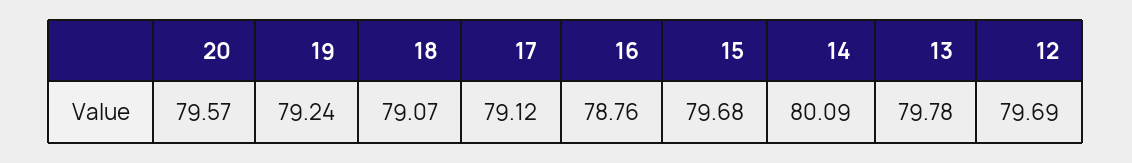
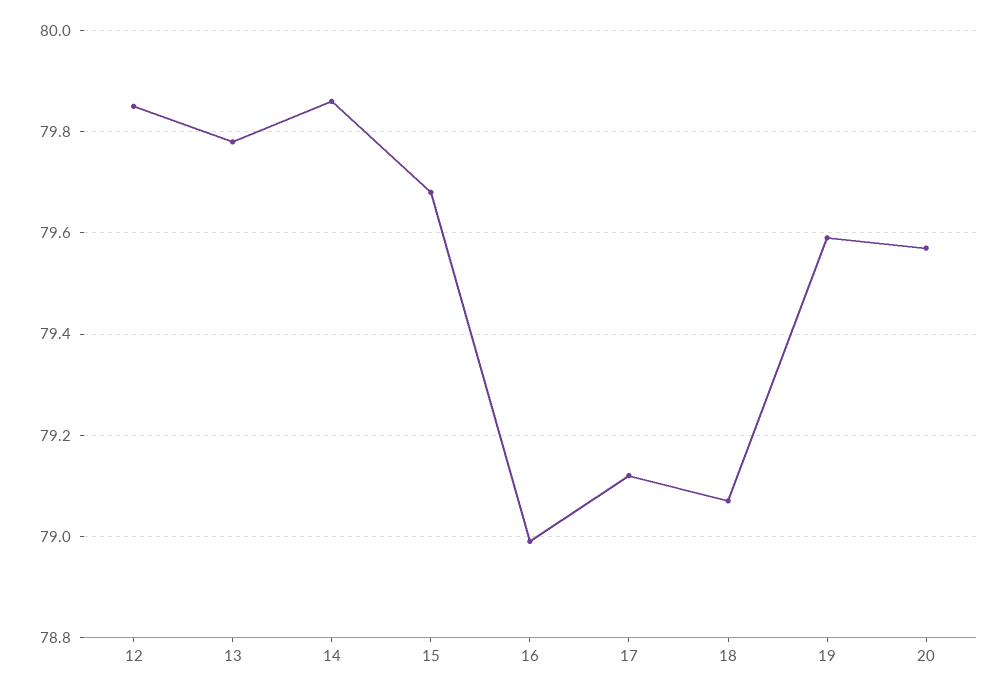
  {
    "20": 79.57,
-   "19": 79.24,
+   "19": 79.6,
    "18": 79.07,
    "17": 79.12,
-   "16": 78.76,
+   "16": 79,
    "15": 79.68,
-   "14": 80.09,
+   "14": 79.85,
    "13": 79.78,
-   "12": 79.69
+   "12": 79.85
  }

